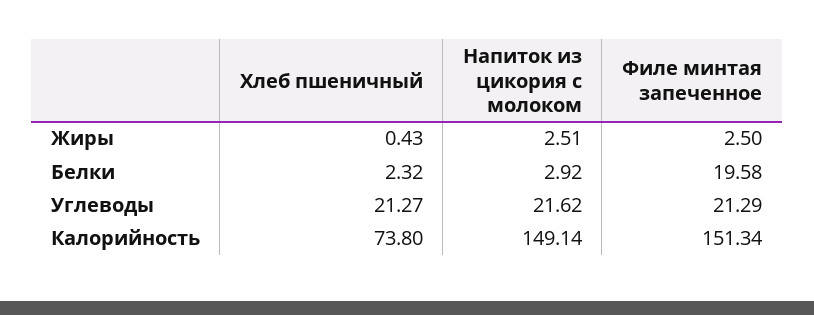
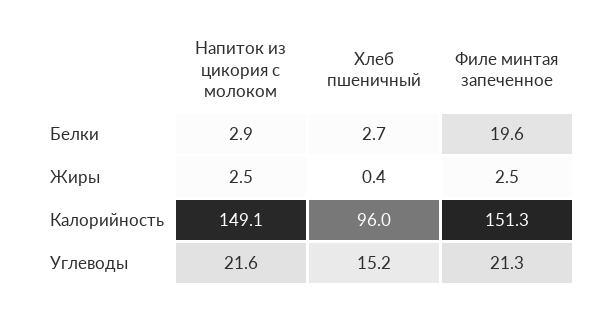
  {
    "Хлеб пшеничный": {
      "Жиры": 0.43,
-     "Белки": 2.32,
+     "Белки": 2.7,
-     "Углеводы": 21.27,
+     "Углеводы": 15.2,
-     "Калорийность": 73.8
+     "Калорийность": 96
    },
    "Напиток из цикория с молоком": {
      "Жиры": 2.51,
      "Белки": 2.92,
      "Углеводы": 21.62,
      "Калорийность": 149.14
    },
    "Филе минтая запеченное": {
      "Жиры": 2.5,
      "Белки": 19.58,
      "Углеводы": 21.29,
      "Калорийность": 151.34
    }
  }

